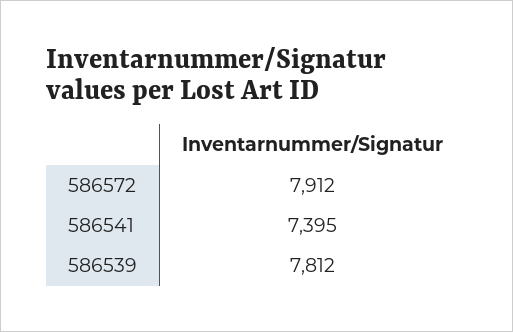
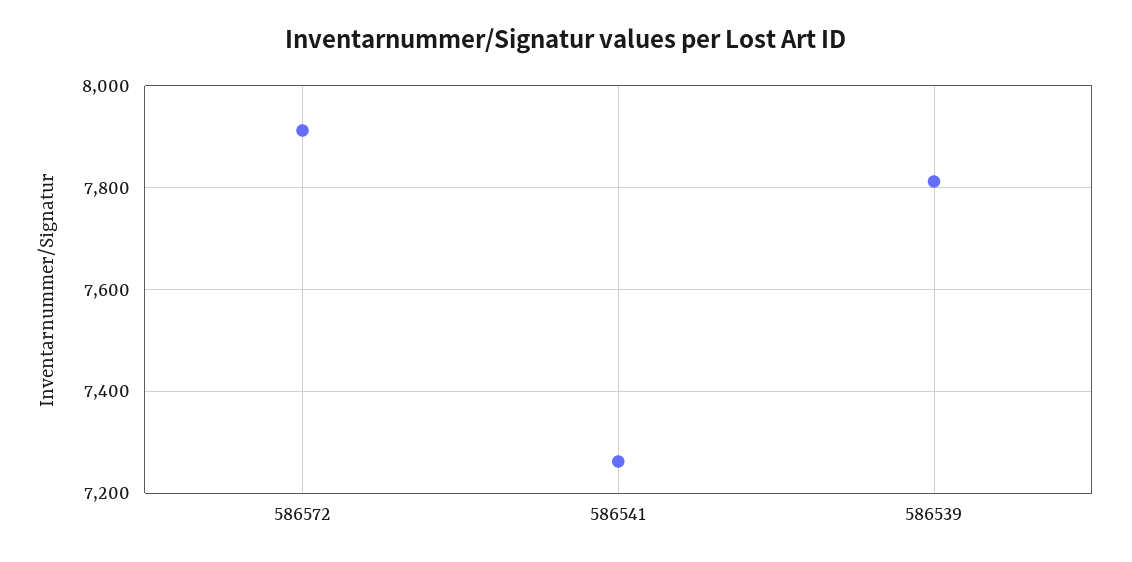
  {
    "586572": 7912,
-   "586541": 7395,
+   "586541": 7260,
    "586539": 7812
  }

